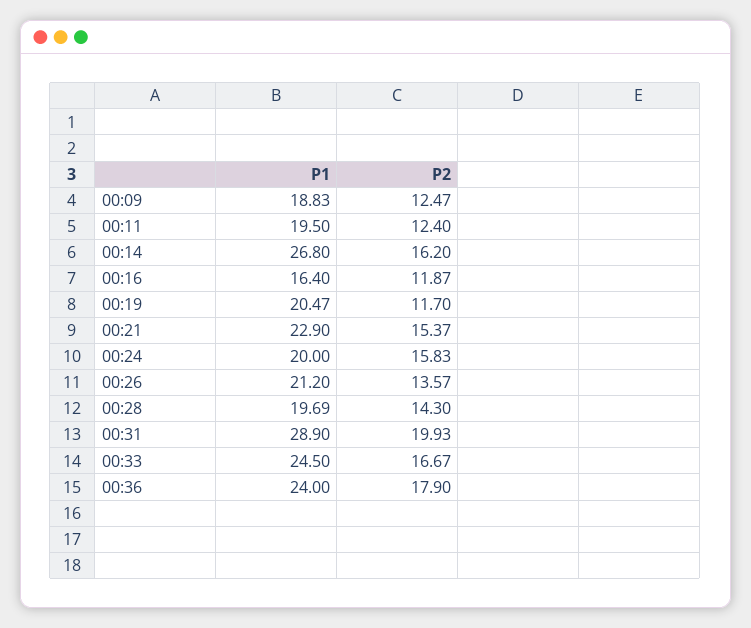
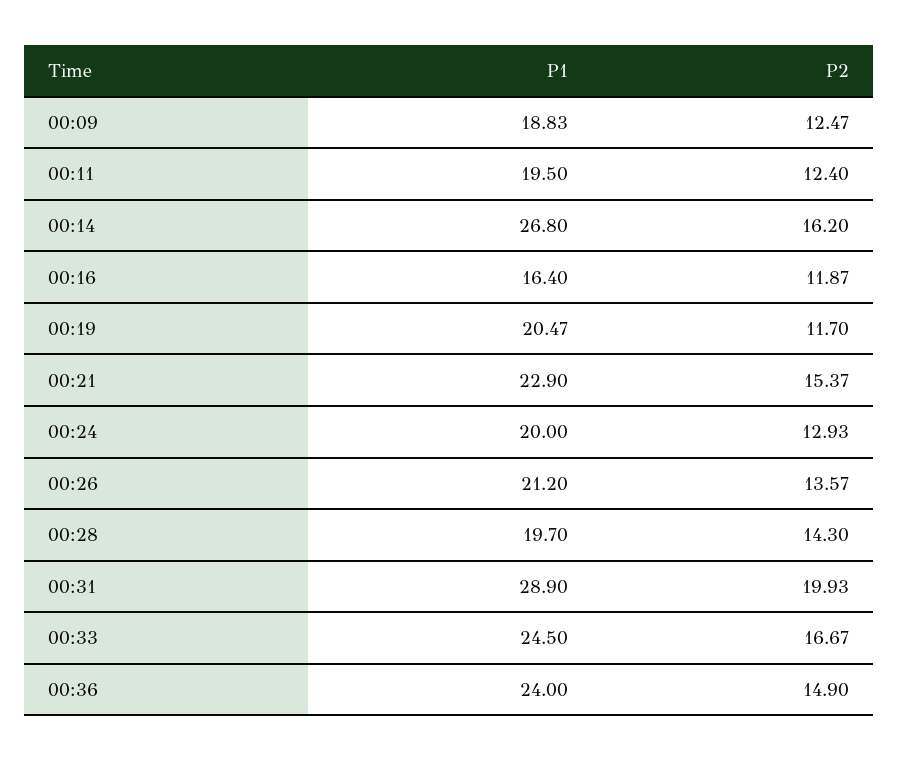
  {
    "P1": {
      "00:09": 18.83,
      "00:11": 19.5,
      "00:14": 26.8,
      "00:16": 16.4,
      "00:19": 20.47,
      "00:21": 22.9,
      "00:24": 20,
      "00:26": 21.2,
-     "00:28": 19.69,
+     "00:28": 19.7,
      "00:31": 28.9,
      "00:33": 24.5,
      "00:36": 24
    },
    "P2": {
      "00:09": 12.47,
      "00:11": 12.4,
      "00:14": 16.2,
      "00:16": 11.87,
      "00:19": 11.7,
      "00:21": 15.37,
-     "00:24": 15.83,
+     "00:24": 12.93,
      "00:26": 13.57,
      "00:28": 14.3,
      "00:31": 19.93,
      "00:33": 16.67,
-     "00:36": 17.9
+     "00:36": 14.9
    }
  }

